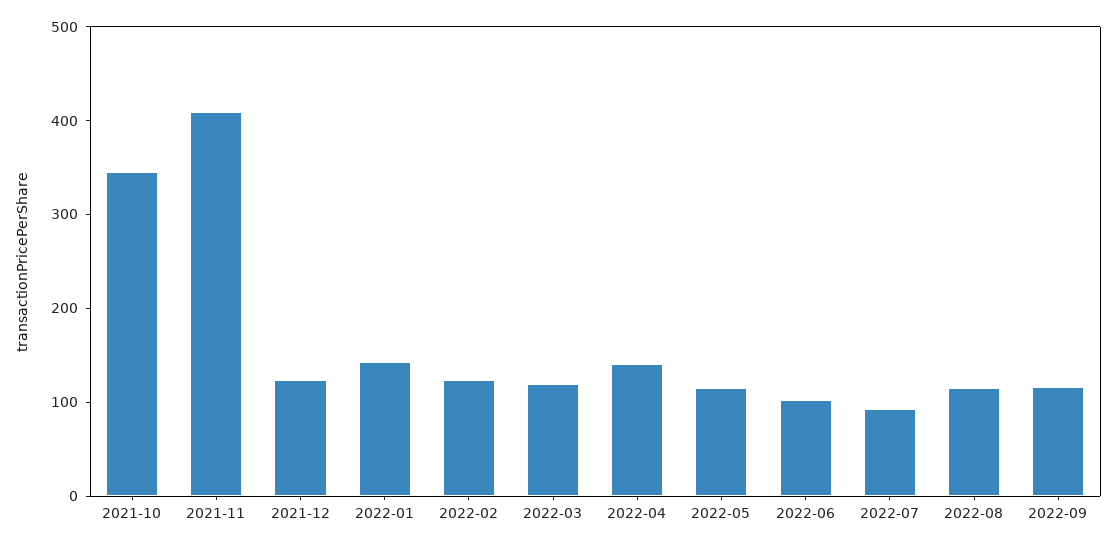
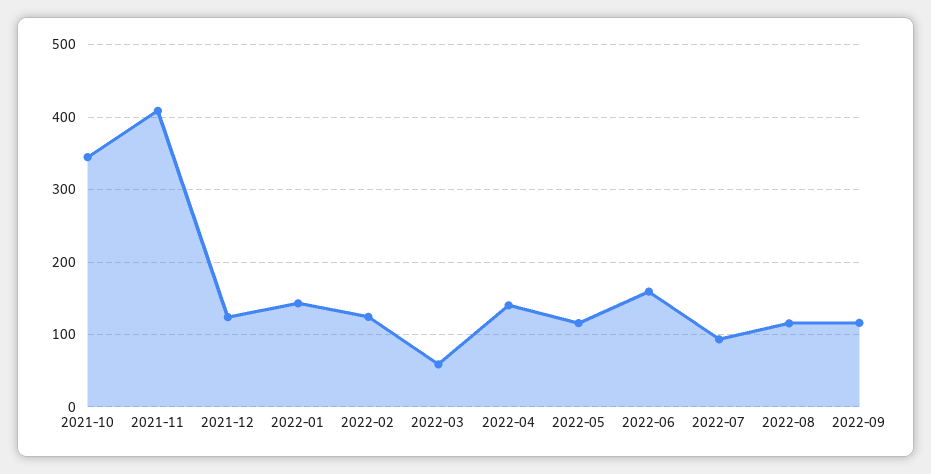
  {
    "2021-10": 350,
    "2021-11": 410,
    "2021-12": 120,
    "2022-01": 140,
    "2022-02": 120,
-   "2022-03": 120,
+   "2022-03": 60,
    "2022-04": 140,
    "2022-05": 120,
-   "2022-06": 100,
+   "2022-06": 160,
    "2022-07": 90,
    "2022-08": 120,
    "2022-09": 120
  }

